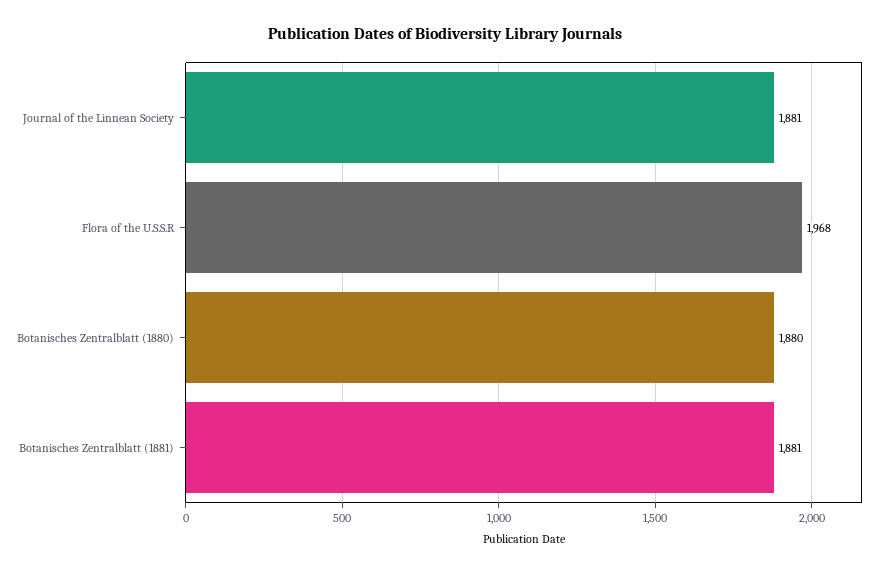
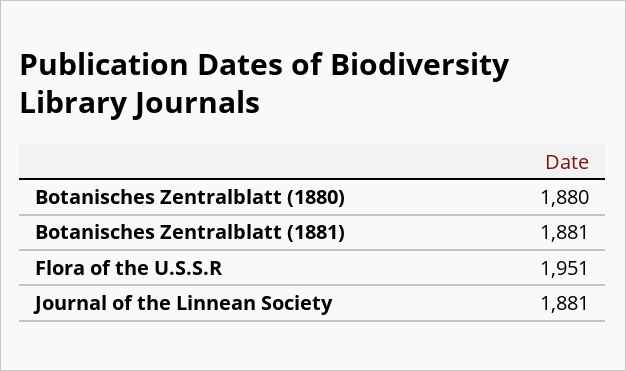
  {
    "Journal of the Linnean Society": 1881,
-   "Flora of the U.S.S.R": 1968,
+   "Flora of the U.S.S.R": 1951,
    "Botanisches Zentralblatt (1880)": 1880,
    "Botanisches Zentralblatt (1881)": 1881
  }

